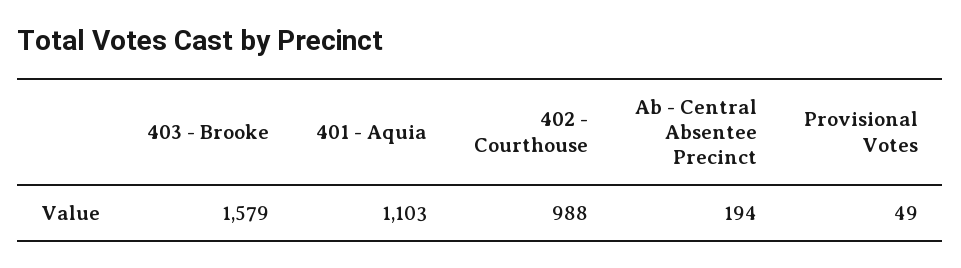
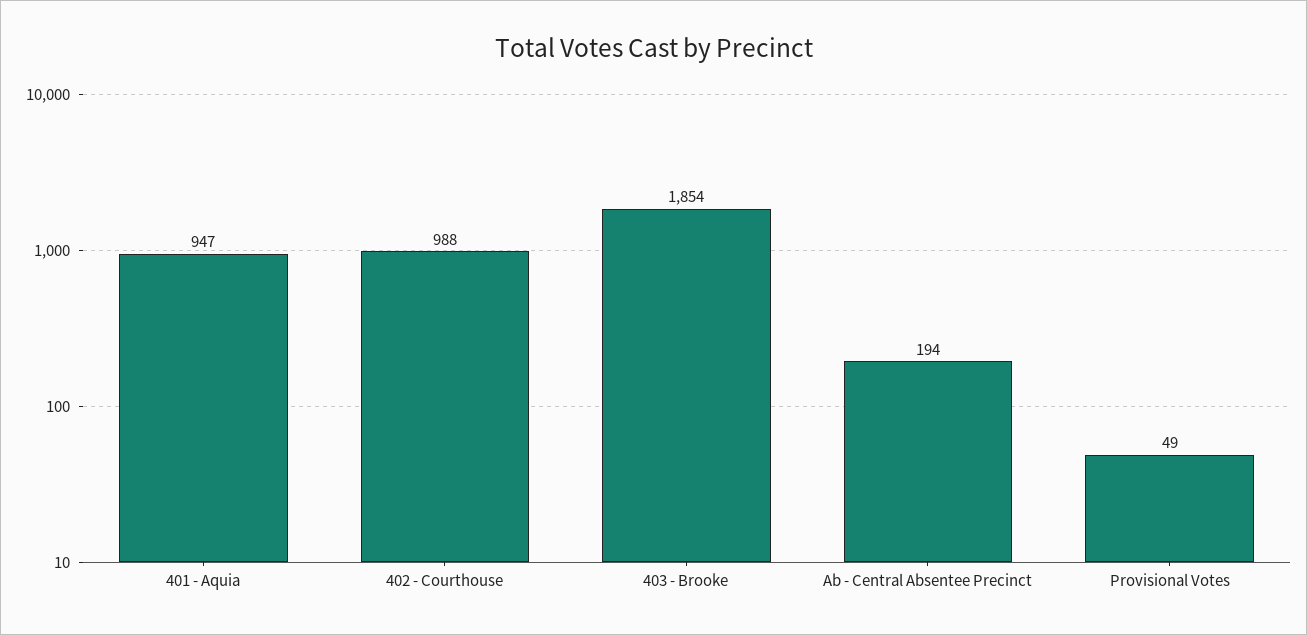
  {
-   "403 - Brooke": 1579,
+   "403 - Brooke": 1854,
-   "401 - Aquia": 1103,
+   "401 - Aquia": 947,
    "402 - Courthouse": 988,
    "Ab - Central Absentee Precinct": 194,
    "Provisional Votes": 49
  }

